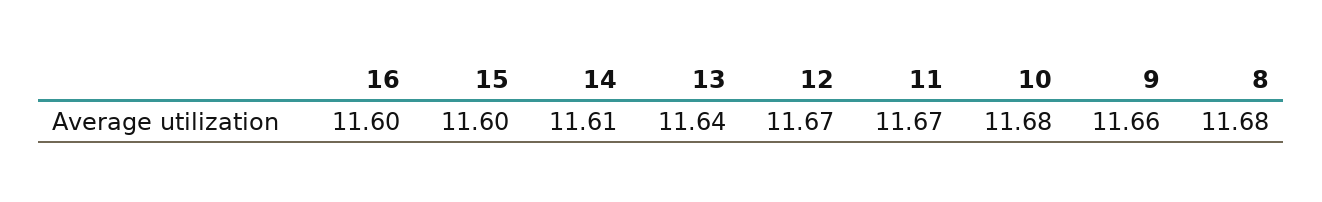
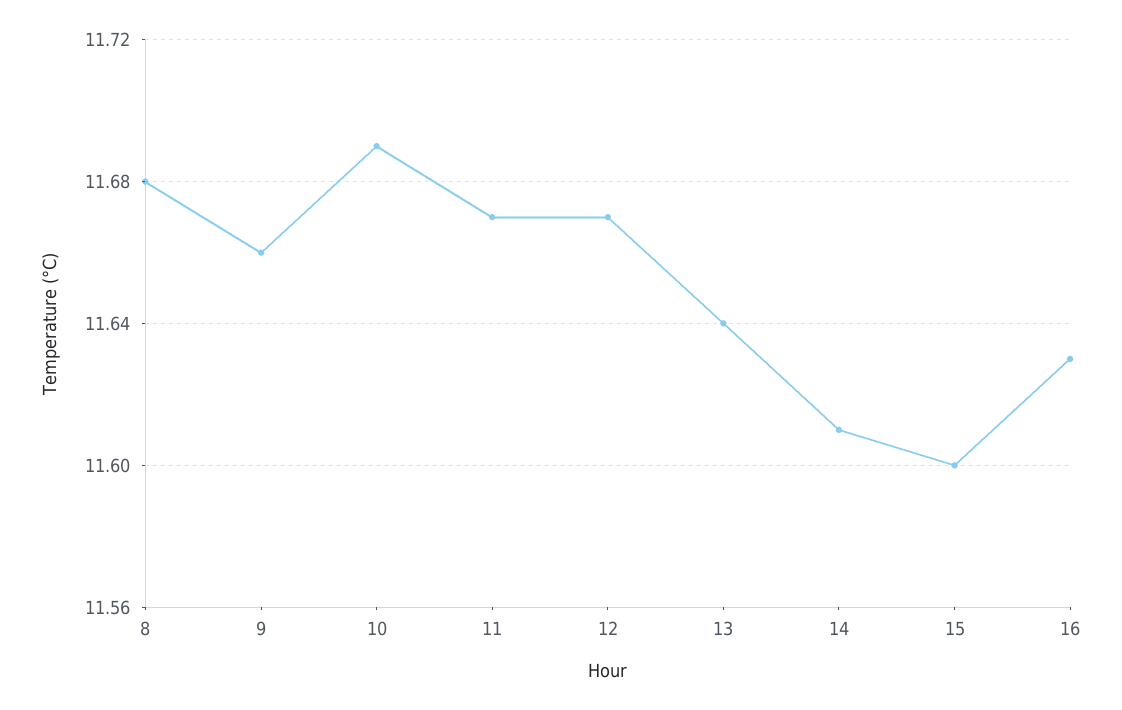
  {
-   "16": 11.6,
+   "16": 11.63,
    "15": 11.6,
    "14": 11.61,
    "13": 11.64,
    "12": 11.67,
    "11": 11.67,
-   "10": 11.68,
+   "10": 11.69,
    "9": 11.66,
    "8": 11.68
  }

